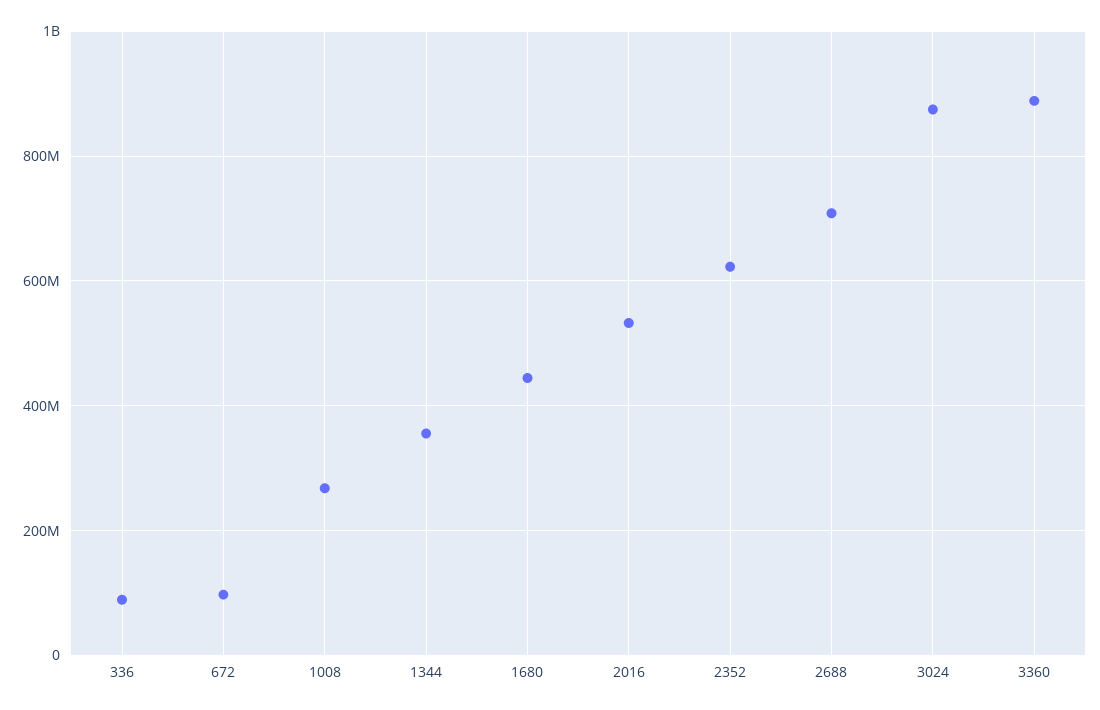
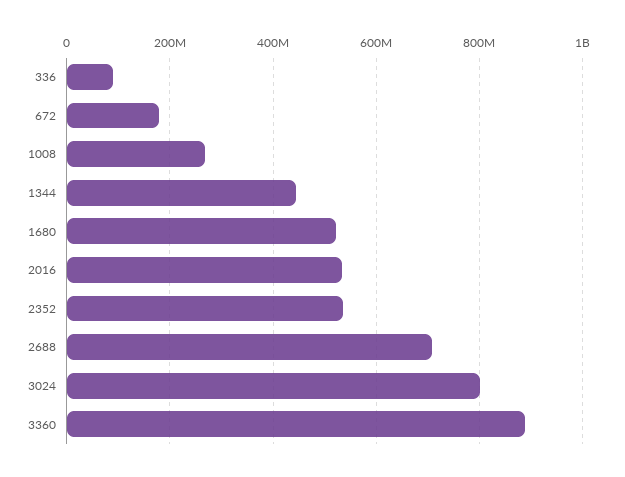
  {
    "336": 80000000,
-   "672": 100000000,
+   "672": 180000000,
    "1008": 260000000,
-   "1344": 360000000,
+   "1344": 440000000,
-   "1680": 440000000,
+   "1680": 520000000,
    "2016": 540000000,
-   "2352": 620000000,
+   "2352": 540000000,
    "2688": 700000000,
-   "3024": 880000000,
+   "3024": 800000000,
    "3360": 880000000
  }

